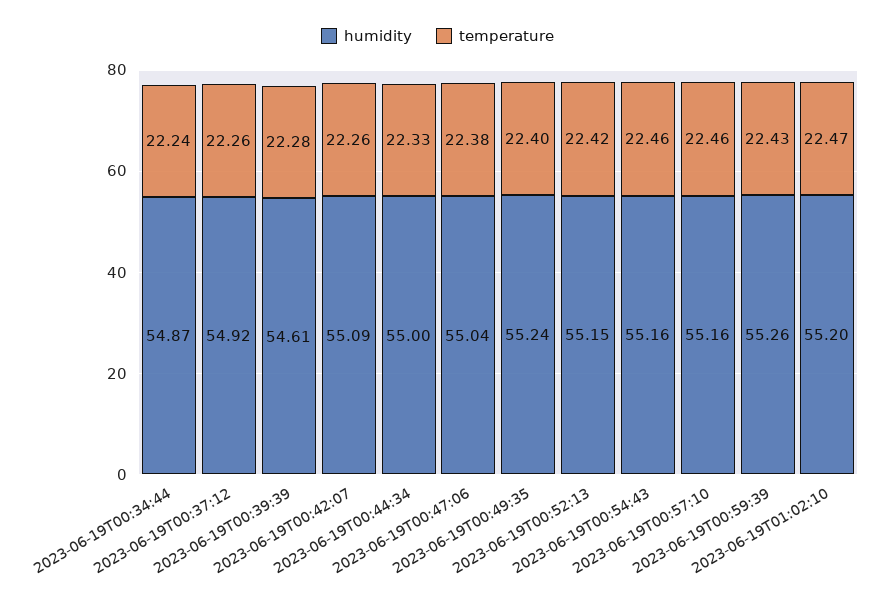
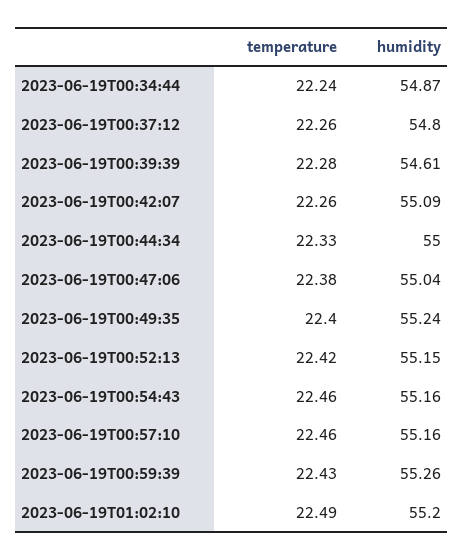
  {
    "humidity": {
      "2023-06-19T00:34:44": 54.87,
-     "2023-06-19T00:37:12": 54.92,
+     "2023-06-19T00:37:12": 54.8,
      "2023-06-19T00:39:39": 54.61,
      "2023-06-19T00:42:07": 55.09,
      "2023-06-19T00:44:34": 55,
      "2023-06-19T00:47:06": 55.04,
      "2023-06-19T00:49:35": 55.24,
      "2023-06-19T00:52:13": 55.15,
      "2023-06-19T00:54:43": 55.16,
      "2023-06-19T00:57:10": 55.16,
      "2023-06-19T00:59:39": 55.26,
      "2023-06-19T01:02:10": 55.2
    },
    "temperature": {
      "2023-06-19T00:34:44": 22.24,
      "2023-06-19T00:37:12": 22.26,
      "2023-06-19T00:39:39": 22.28,
      "2023-06-19T00:42:07": 22.26,
      "2023-06-19T00:44:34": 22.33,
      "2023-06-19T00:47:06": 22.38,
      "2023-06-19T00:49:35": 22.4,
      "2023-06-19T00:52:13": 22.42,
      "2023-06-19T00:54:43": 22.46,
      "2023-06-19T00:57:10": 22.46,
      "2023-06-19T00:59:39": 22.43,
-     "2023-06-19T01:02:10": 22.47
+     "2023-06-19T01:02:10": 22.49
    }
  }

